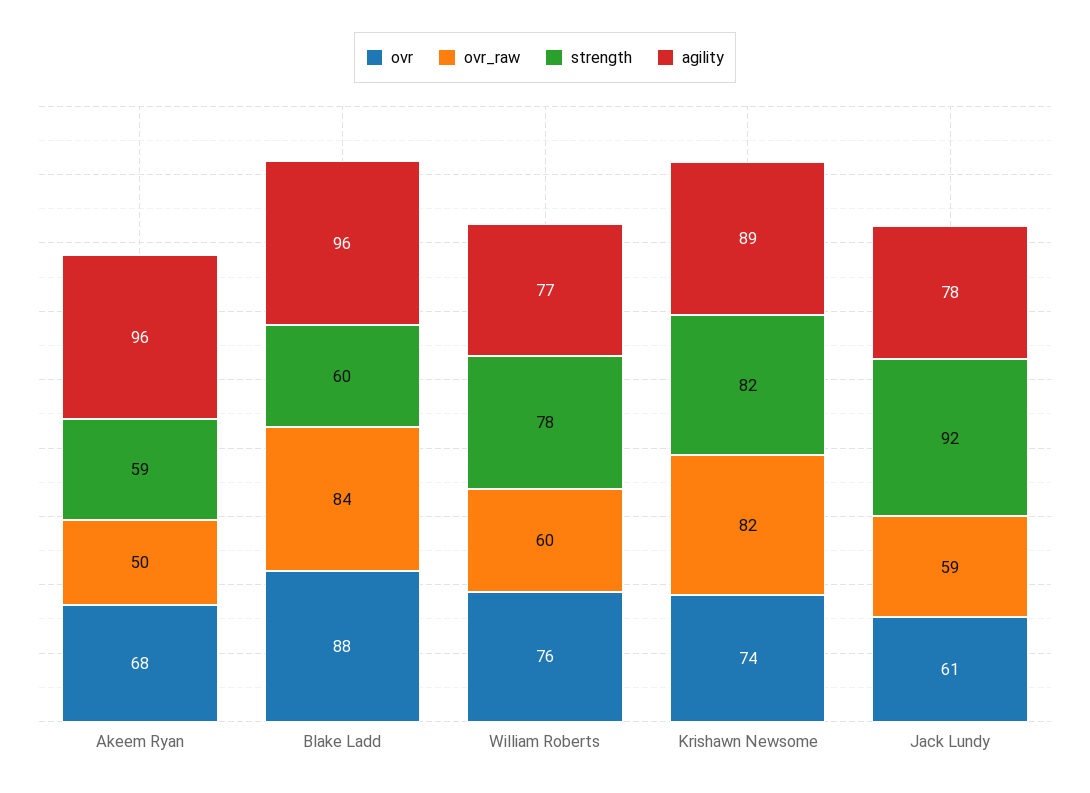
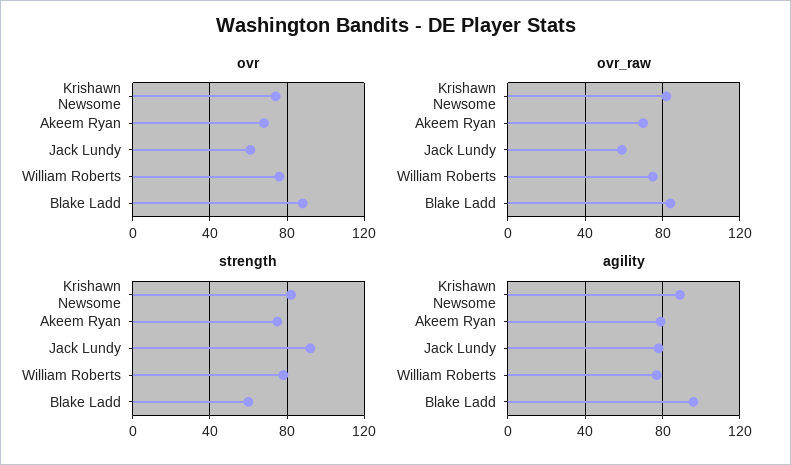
  {
    "ovr": {
      "Akeem Ryan": 68,
      "Blake Ladd": 88,
      "William Roberts": 76,
      "Krishawn Newsome": 74,
      "Jack Lundy": 61
    },
    "ovr_raw": {
-     "Akeem Ryan": 50,
+     "Akeem Ryan": 70,
      "Blake Ladd": 84,
-     "William Roberts": 60,
+     "William Roberts": 75,
      "Krishawn Newsome": 82,
      "Jack Lundy": 59
    },
    "strength": {
-     "Akeem Ryan": 59,
+     "Akeem Ryan": 75,
      "Blake Ladd": 60,
      "William Roberts": 78,
      "Krishawn Newsome": 82,
      "Jack Lundy": 92
    },
    "agility": {
-     "Akeem Ryan": 96,
+     "Akeem Ryan": 80,
      "Blake Ladd": 96,
      "William Roberts": 77,
      "Krishawn Newsome": 89,
      "Jack Lundy": 78
    }
  }

